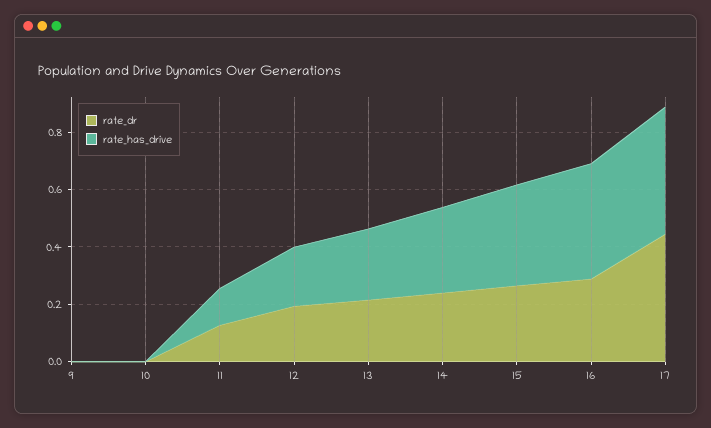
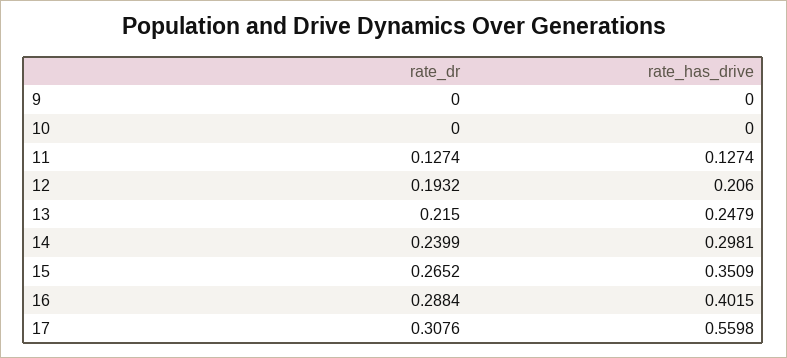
  {
    "rate_dr": {
      "9": 0,
      "10": 0,
      "11": 0.1274,
      "12": 0.1932,
      "13": 0.215,
      "14": 0.2399,
      "15": 0.2652,
      "16": 0.2884,
-     "17": 0.45
+     "17": 0.3076
    },
    "rate_has_drive": {
      "9": 0,
      "10": 0,
      "11": 0.1274,
      "12": 0.206,
      "13": 0.2479,
      "14": 0.2981,
      "15": 0.3509,
      "16": 0.4015,
-     "17": 0.45
+     "17": 0.5598
    }
  }

